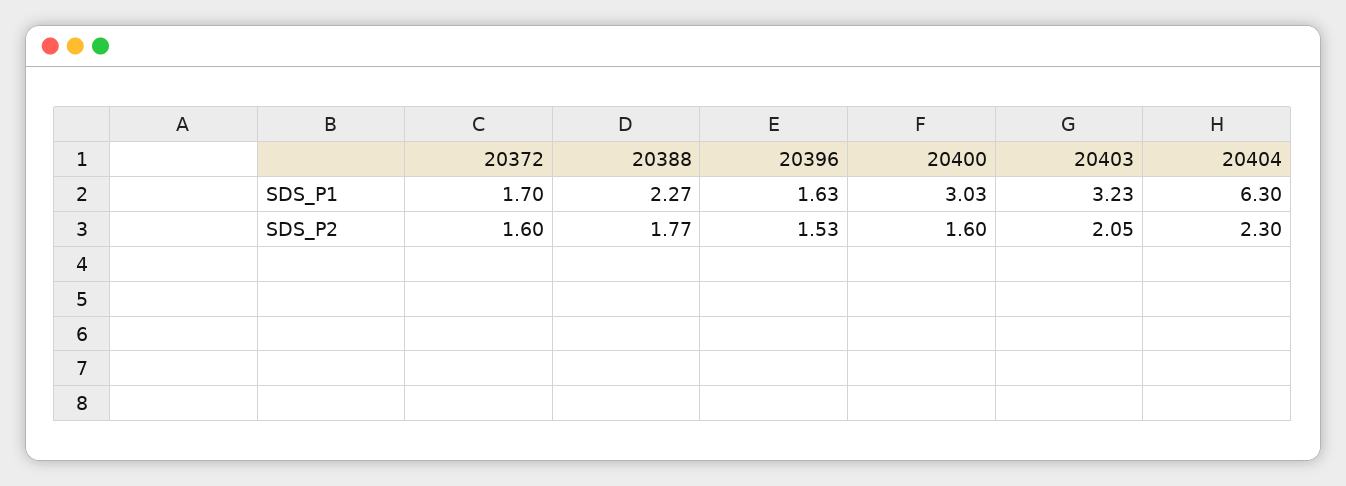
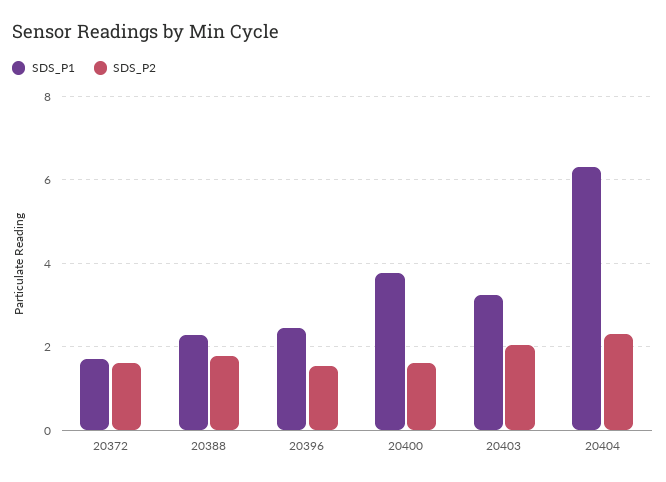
  {
    "SDS_P1": {
      "20372": 1.7,
      "20388": 2.27,
-     "20396": 1.63,
+     "20396": 2.4,
-     "20400": 3.03,
+     "20400": 3.8,
      "20403": 3.23,
      "20404": 6.3
    },
    "SDS_P2": {
      "20372": 1.6,
      "20388": 1.77,
      "20396": 1.53,
      "20400": 1.6,
      "20403": 2.05,
      "20404": 2.3
    }
  }

